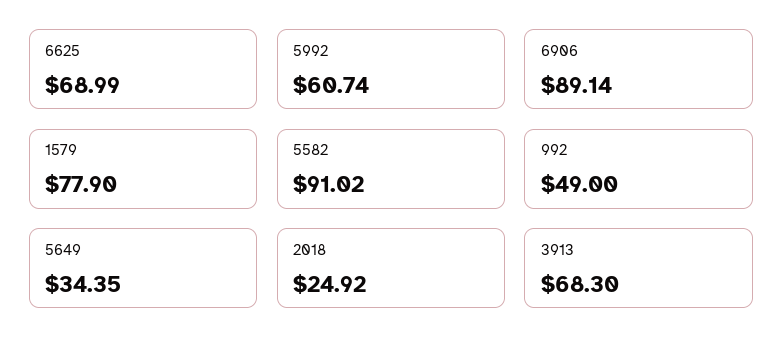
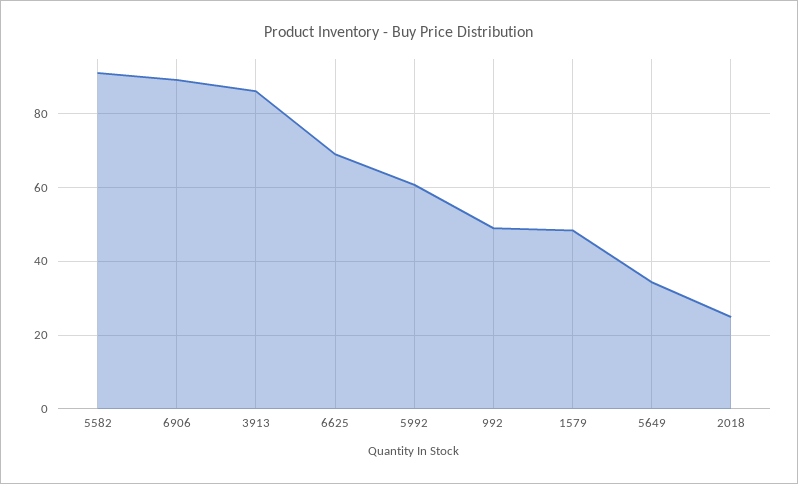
  {
    "6625": 68.99,
    "5992": 60.74,
    "6906": 89.14,
-   "1579": 77.9,
+   "1579": 48,
    "5582": 91.02,
    "992": 49,
    "5649": 34.35,
    "2018": 24.92,
-   "3913": 68.3
+   "3913": 86
  }

